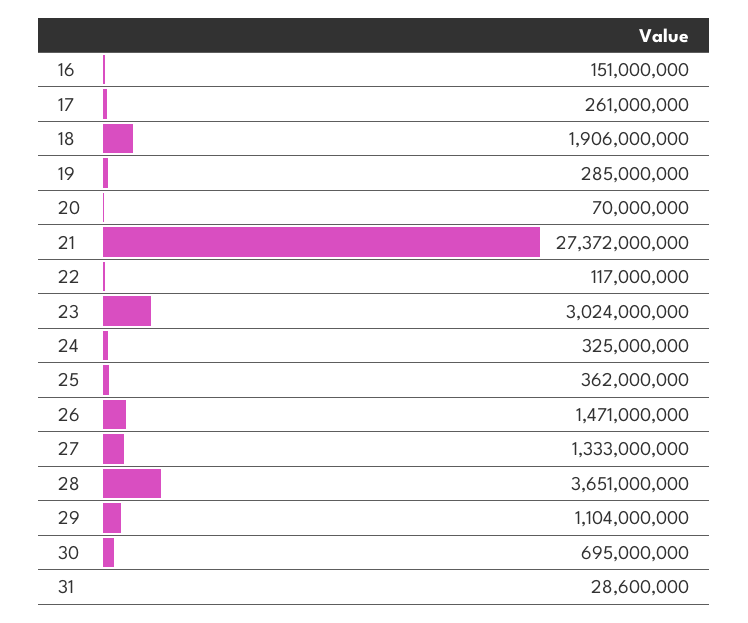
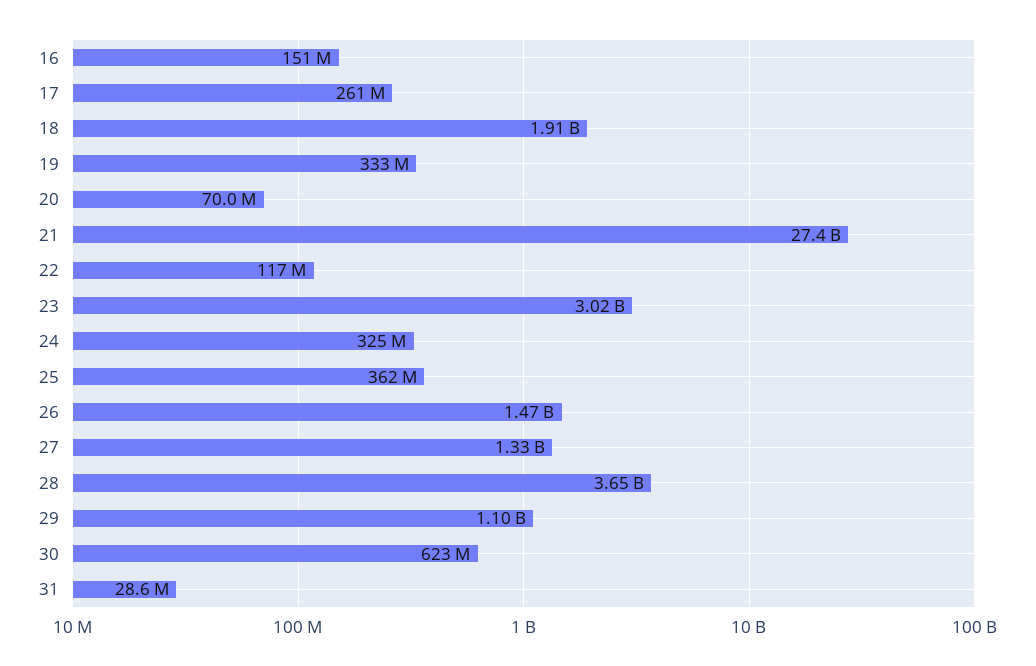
  {
    "16": 151000000,
    "17": 261000000,
    "18": 1906000000,
-   "19": 285000000,
+   "19": 333000000,
    "20": 70000000,
    "21": 27372000000,
    "22": 117000000,
    "23": 3024000000,
    "24": 325000000,
    "25": 362000000,
    "26": 1471000000,
    "27": 1333000000,
    "28": 3651000000,
    "29": 1104000000,
-   "30": 695000000,
+   "30": 623000000,
    "31": 28600000
  }

